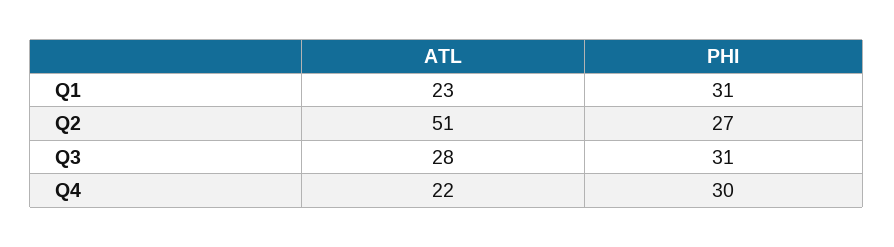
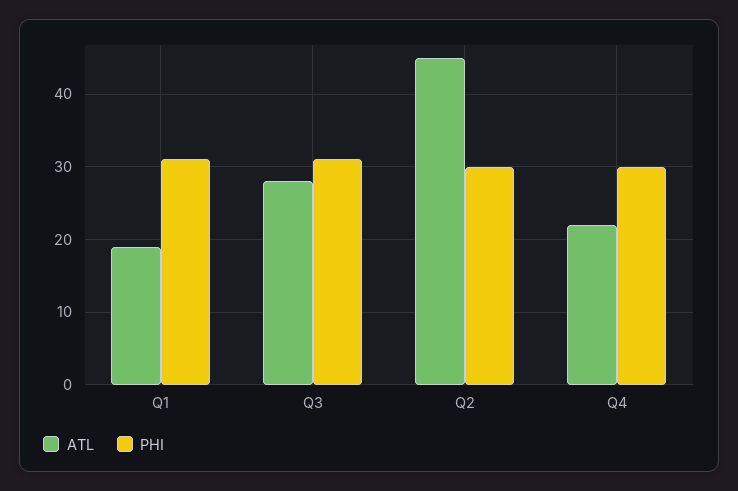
  {
    "ATL": {
-     "Q1": 23,
+     "Q1": 19,
-     "Q2": 51,
+     "Q2": 45,
      "Q3": 28,
      "Q4": 22
    },
    "PHI": {
      "Q1": 31,
-     "Q2": 27,
+     "Q2": 30,
      "Q3": 31,
      "Q4": 30
    }
  }

